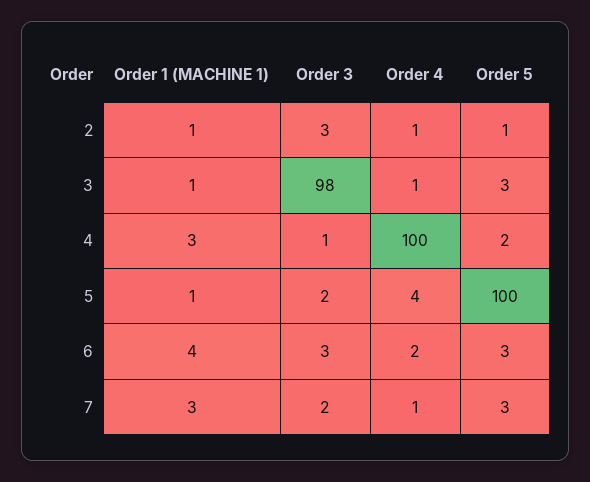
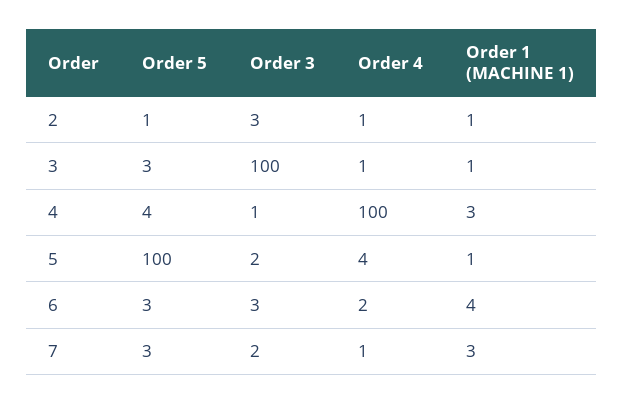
  {
    "Order 1 (MACHINE 1)": {
      "2": 1,
      "3": 1,
      "4": 3,
      "5": 1,
      "6": 4,
      "7": 3
    },
    "Order 3": {
      "2": 3,
-     "3": 98,
+     "3": 100,
      "4": 1,
      "5": 2,
      "6": 3,
      "7": 2
    },
    "Order 4": {
      "2": 1,
      "3": 1,
      "4": 100,
      "5": 4,
      "6": 2,
      "7": 1
    },
    "Order 5": {
      "2": 1,
      "3": 3,
-     "4": 2,
+     "4": 4,
      "5": 100,
      "6": 3,
      "7": 3
    }
  }

